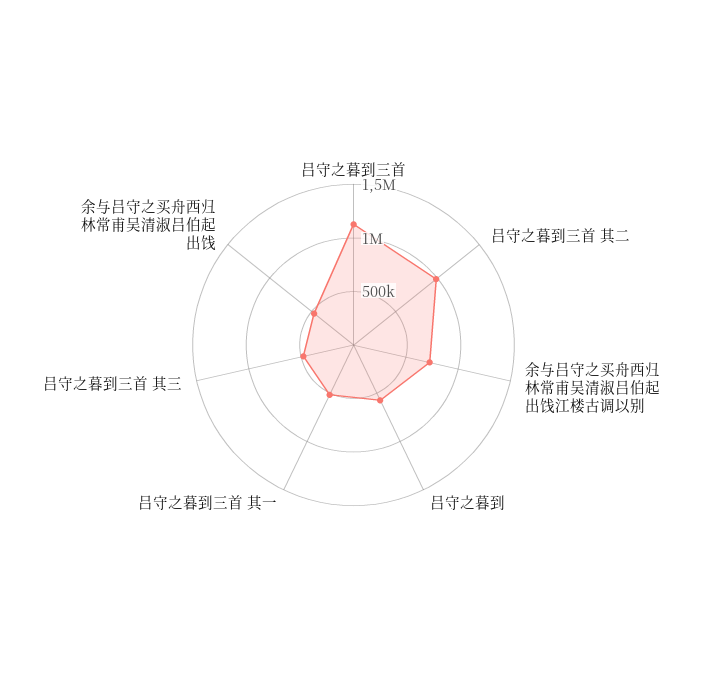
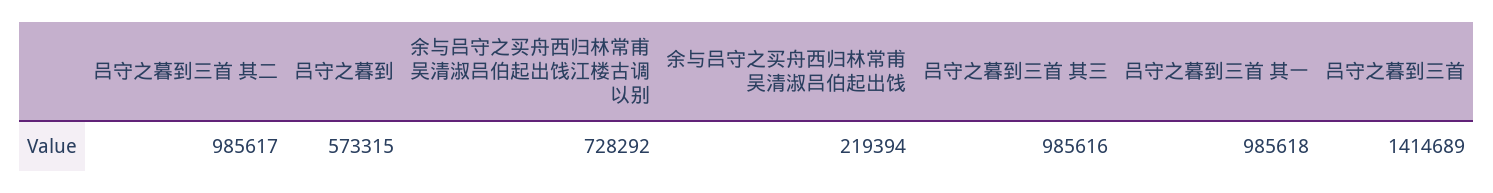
  {
-   "吕守之暮到三首": 1100000,
+   "吕守之暮到三首": 1414689,
    "吕守之暮到三首 其二": 985617,
    "余与吕守之买舟西归林常甫吴清淑吕伯起出饯江楼古调以别": 728292,
    "吕守之暮到": 573315,
-   "吕守之暮到三首 其一": 500000,
+   "吕守之暮到三首 其一": 985618,
-   "吕守之暮到三首 其三": 500000,
+   "吕守之暮到三首 其三": 985616,
-   "余与吕守之买舟西归林常甫吴清淑吕伯起出饯": 500000
+   "余与吕守之买舟西归林常甫吴清淑吕伯起出饯": 219394
  }

